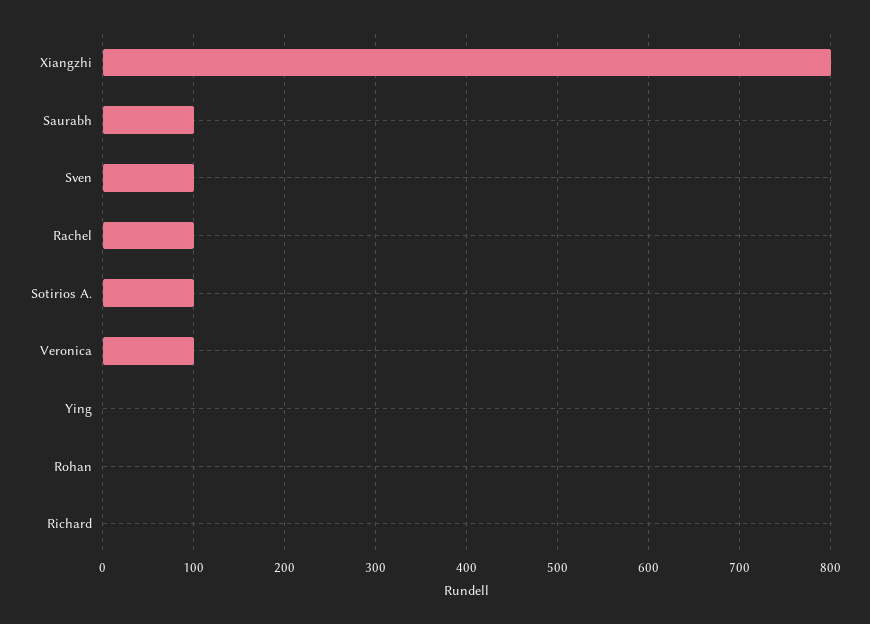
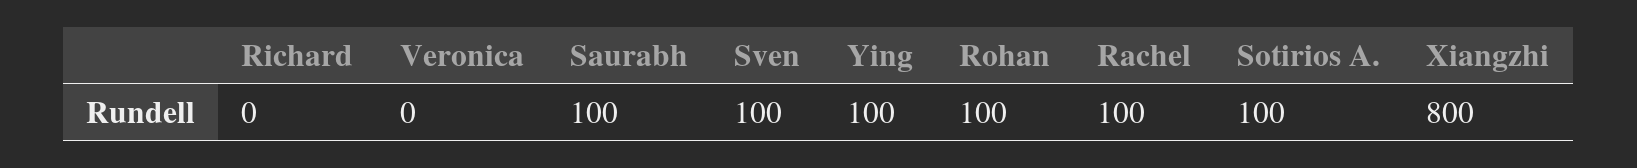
  {
    "Xiangzhi": 800,
    "Saurabh": 100,
    "Sven": 100,
    "Rachel": 100,
    "Sotirios A.": 100,
-   "Veronica": 100,
+   "Veronica": 0,
-   "Ying": 0,
+   "Ying": 100,
-   "Rohan": 0,
+   "Rohan": 100,
    "Richard": 0
  }

